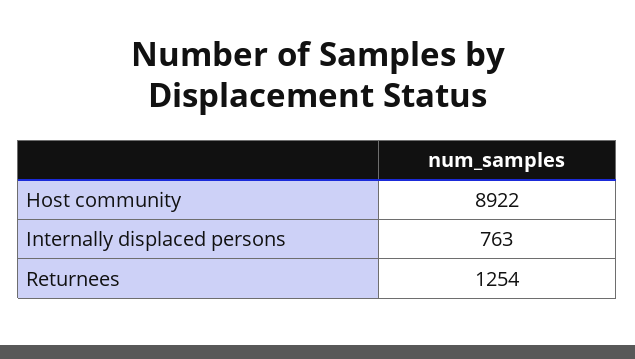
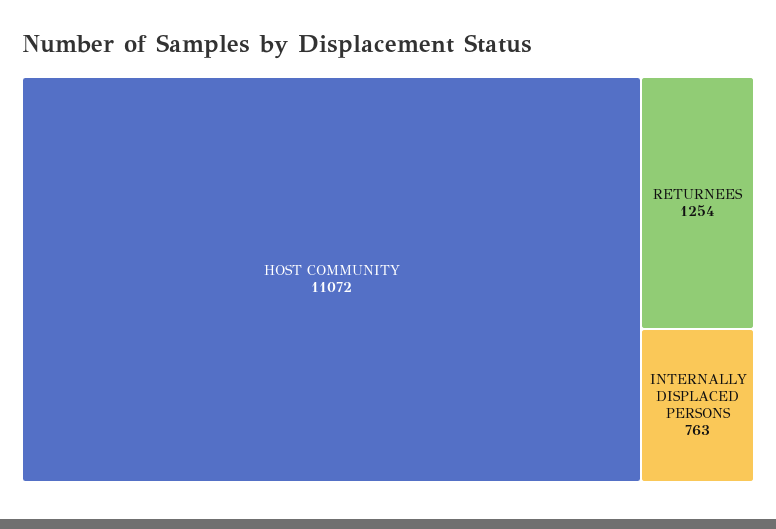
  {
-   "Host community": 8922,
+   "Host community": 11072,
    "Internally displaced persons": 763,
    "Returnees": 1254
  }

